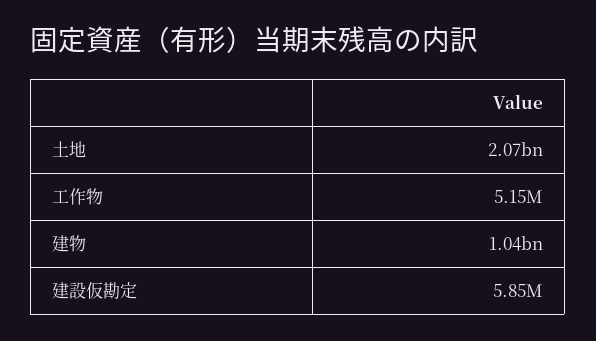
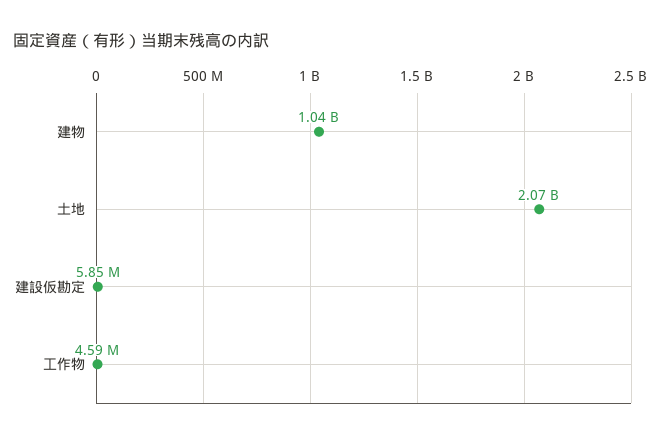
  {
    "土地": 2070000000,
-   "工作物": 5150000,
+   "工作物": 4590000,
    "建物": 1040000000,
    "建設仮勘定": 5850000
  }

